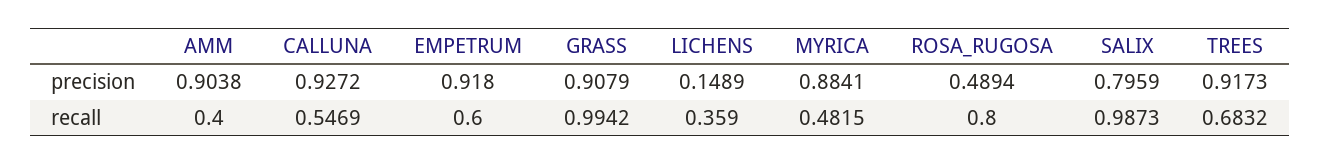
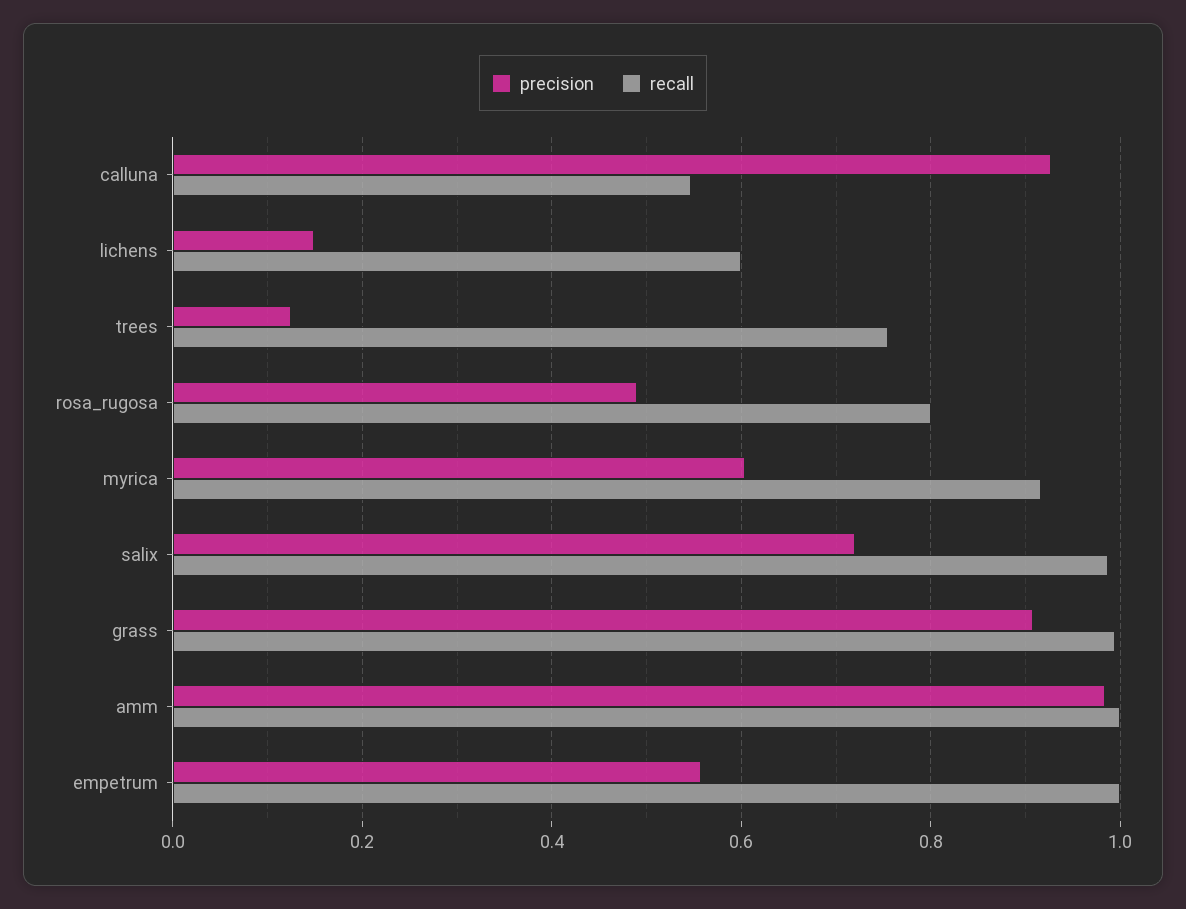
  {
    "precision": {
-     "AMM": 0.9038,
+     "AMM": 0.98,
      "CALLUNA": 0.9272,
-     "EMPETRUM": 0.918,
+     "EMPETRUM": 0.56,
      "GRASS": 0.9079,
      "LICHENS": 0.1489,
-     "MYRICA": 0.8841,
+     "MYRICA": 0.6,
      "ROSA_RUGOSA": 0.4894,
-     "SALIX": 0.7959,
+     "SALIX": 0.72,
-     "TREES": 0.9173
+     "TREES": 0.12
    },
    "recall": {
-     "AMM": 0.4,
+     "AMM": 1,
      "CALLUNA": 0.5469,
-     "EMPETRUM": 0.6,
+     "EMPETRUM": 1,
      "GRASS": 0.9942,
-     "LICHENS": 0.359,
+     "LICHENS": 0.6,
-     "MYRICA": 0.4815,
+     "MYRICA": 0.92,
      "ROSA_RUGOSA": 0.8,
      "SALIX": 0.9873,
-     "TREES": 0.6832
+     "TREES": 0.76
    }
  }

